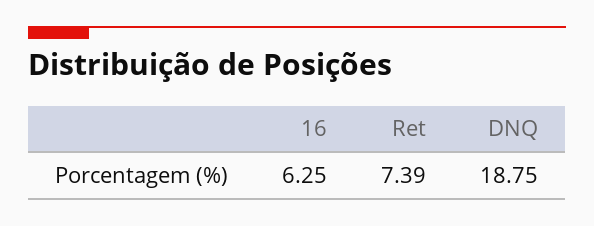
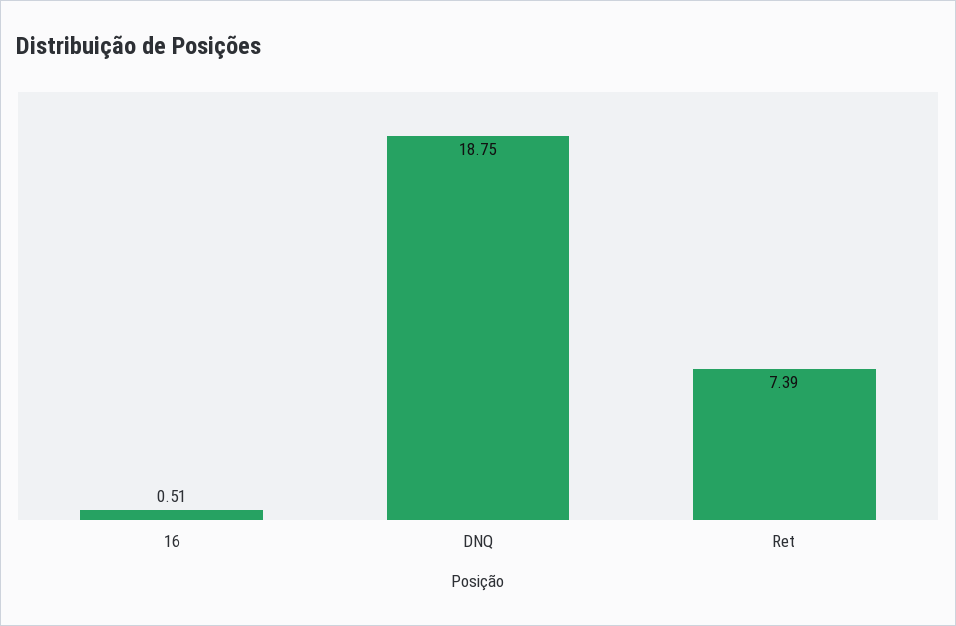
  {
-   "16": 6.25,
+   "16": 0.51,
    "Ret": 7.39,
    "DNQ": 18.75
  }

